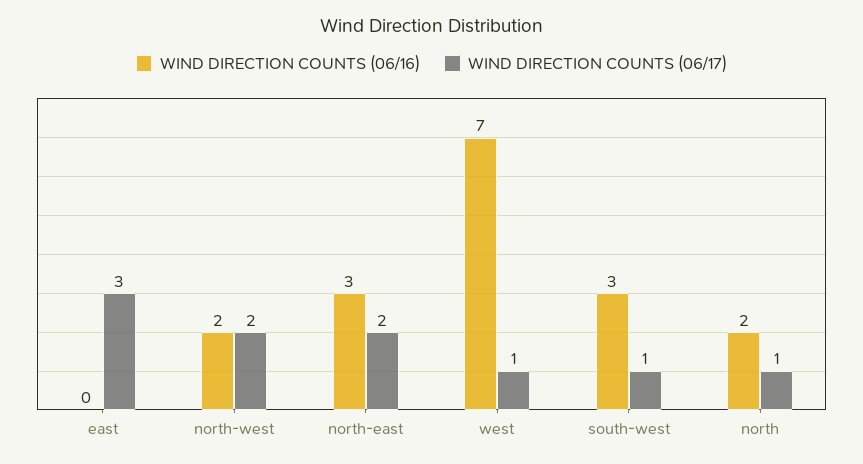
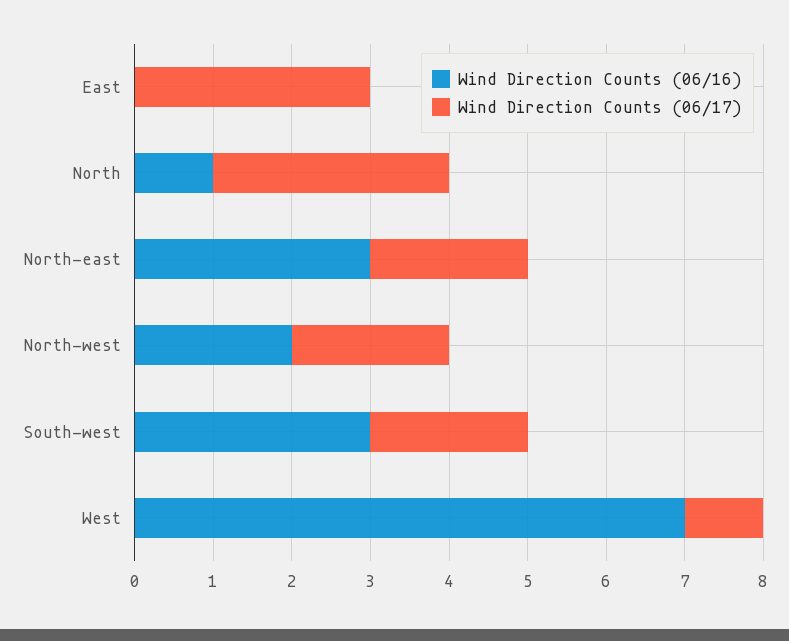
  {
    "WIND DIRECTION COUNTS (06/16)": {
      "east": 0,
      "north-west": 2,
      "north-east": 3,
      "west": 7,
      "south-west": 3,
-     "north": 2
+     "north": 1
    },
    "WIND DIRECTION COUNTS (06/17)": {
      "east": 3,
      "north-west": 2,
      "north-east": 2,
      "west": 1,
-     "south-west": 1,
+     "south-west": 2,
-     "north": 1
+     "north": 3
    }
  }

